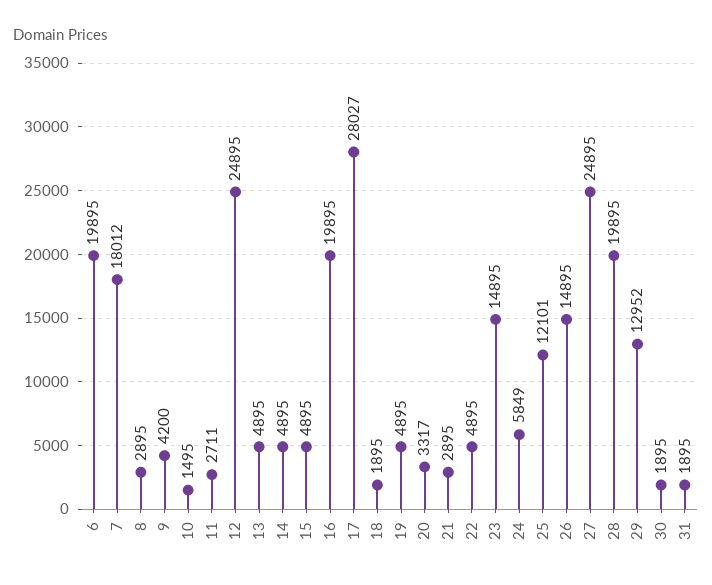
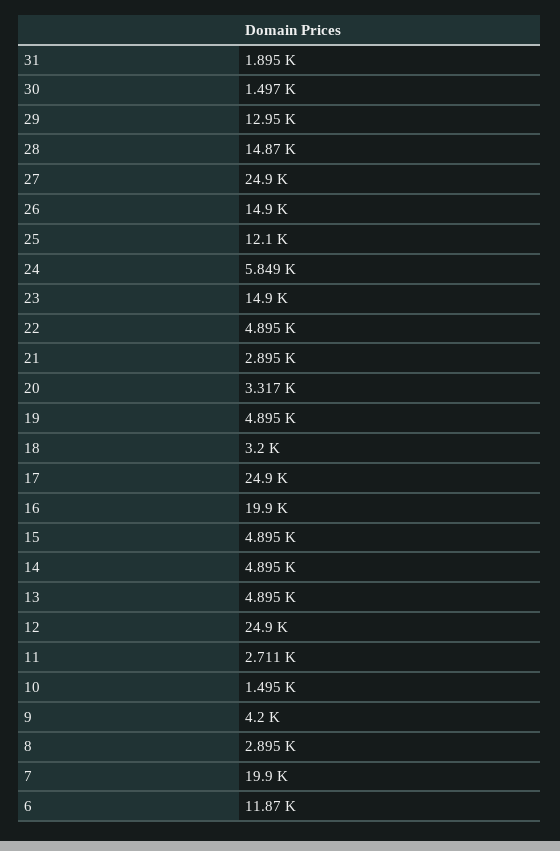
  {
-   "6": 19895,
+   "6": 11870,
-   "7": 18012,
+   "7": 19900,
    "8": 2895,
    "9": 4200,
    "10": 1495,
    "11": 2711,
    "12": 24895,
    "13": 4895,
    "14": 4895,
    "15": 4895,
    "16": 19895,
-   "17": 28027,
+   "17": 24900,
-   "18": 1895,
+   "18": 3200,
    "19": 4895,
    "20": 3317,
    "21": 2895,
    "22": 4895,
    "23": 14895,
    "24": 5849,
    "25": 12101,
    "26": 14895,
    "27": 24895,
-   "28": 19895,
+   "28": 14870,
    "29": 12952,
-   "30": 1895,
+   "30": 1497,
    "31": 1895
  }

